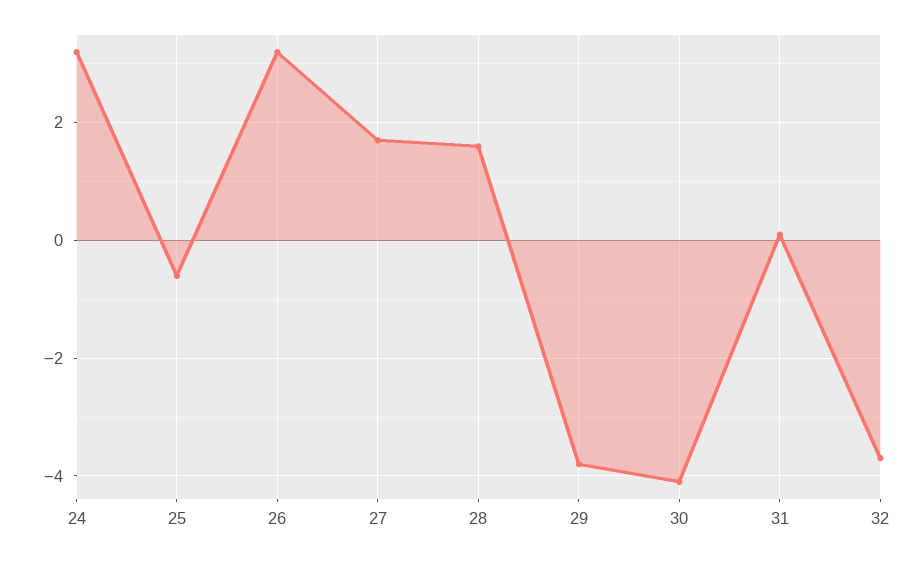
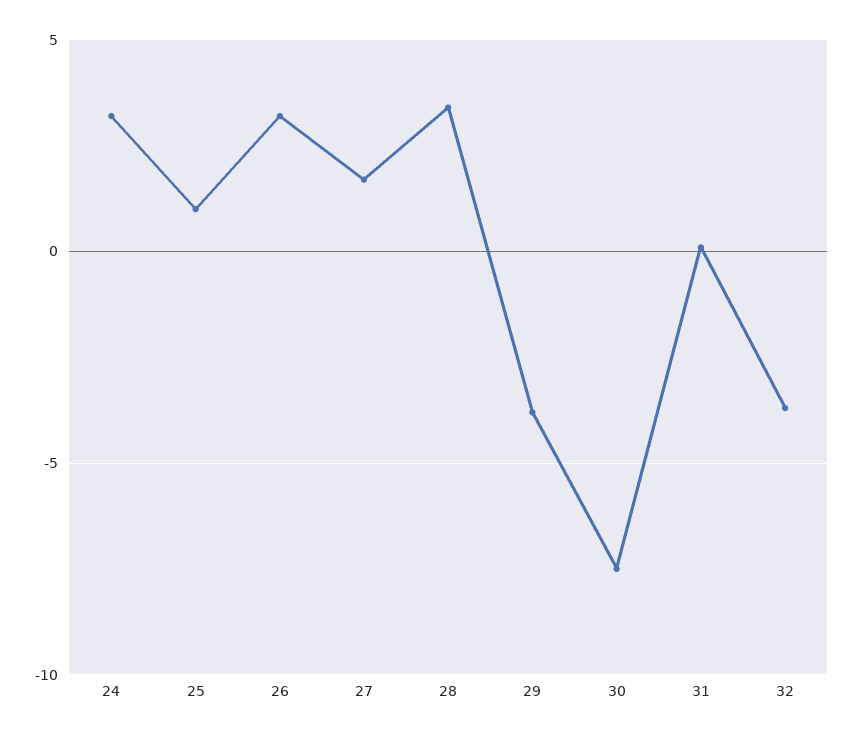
  {
    "24": 3,
-   "25": -0.5,
+   "25": 1,
    "26": 3,
    "27": 1.5,
-   "28": 1.5,
+   "28": 3.5,
    "29": -4,
-   "30": -4,
+   "30": -7.5,
    "31": 0,
    "32": -3.5
  }

